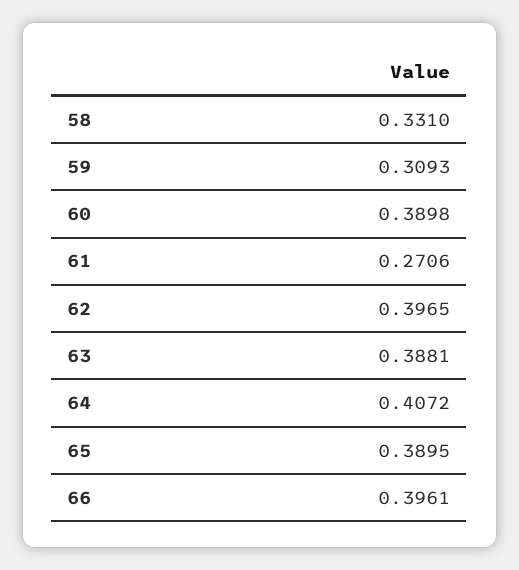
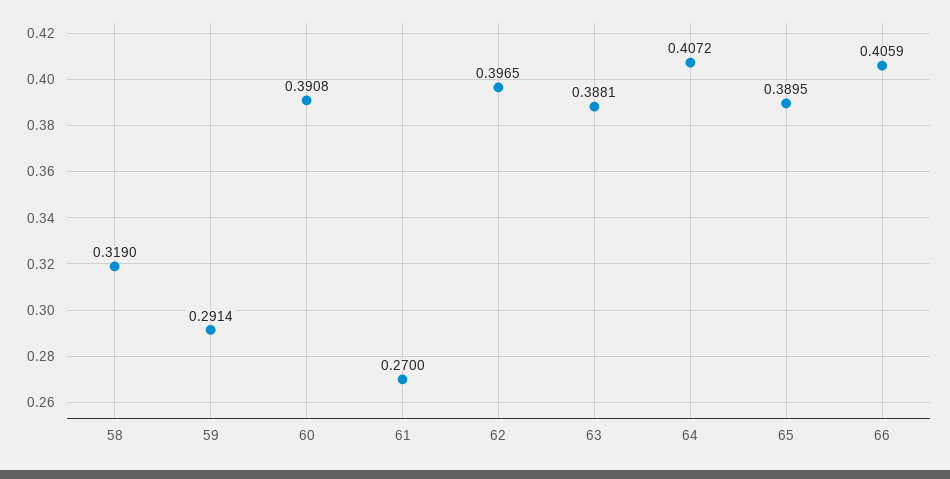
  {
-   "58": 0.331,
+   "58": 0.319,
-   "59": 0.3093,
+   "59": 0.2914,
-   "60": 0.3898,
+   "60": 0.3908,
-   "61": 0.2706,
+   "61": 0.27,
    "62": 0.3965,
    "63": 0.3881,
    "64": 0.4072,
    "65": 0.3895,
-   "66": 0.3961
+   "66": 0.4059
  }

